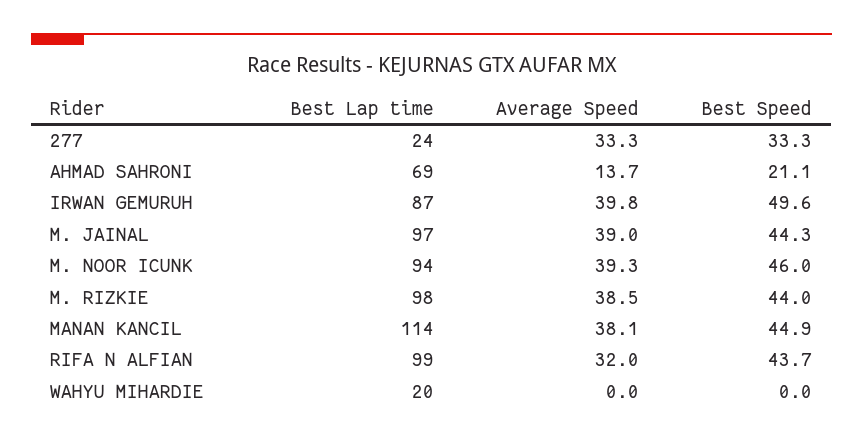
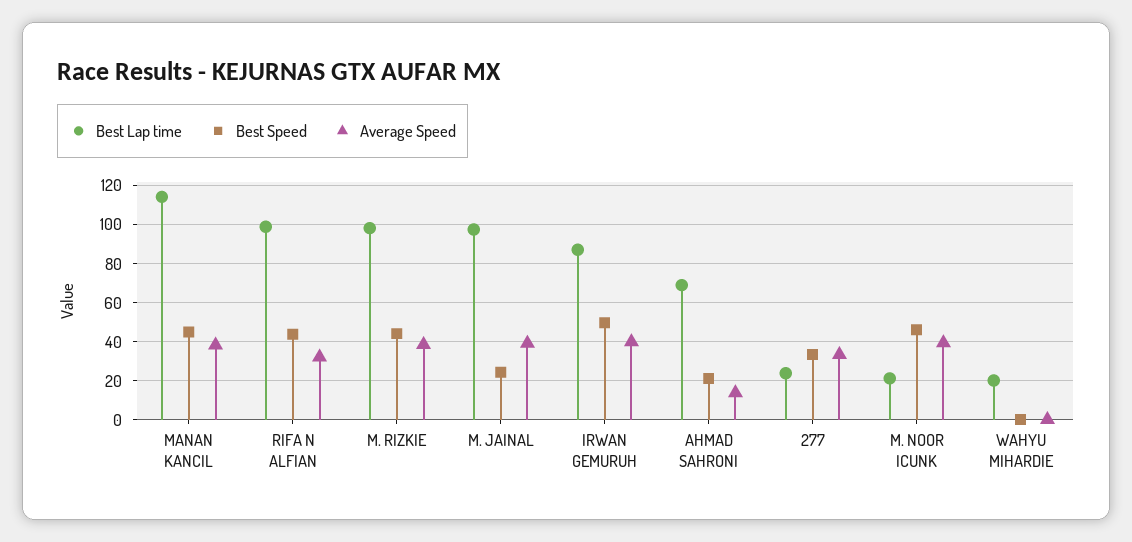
  {
    "Best Lap time": {
      "277": 24,
      "AHMAD SAHRONI": 69,
      "IRWAN GEMURUH": 87,
      "M. JAINAL": 97,
-     "M. NOOR ICUNK": 94,
+     "M. NOOR ICUNK": 20,
      "M. RIZKIE": 98,
      "MANAN KANCIL": 114,
      "RIFA N ALFIAN": 99,
      "WAHYU MIHARDIE": 20
    },
    "Average Speed": {
      "277": 33.3,
      "AHMAD SAHRONI": 13.7,
      "IRWAN GEMURUH": 39.8,
      "M. JAINAL": 39,
      "M. NOOR ICUNK": 39.3,
      "M. RIZKIE": 38.5,
      "MANAN KANCIL": 38.1,
      "RIFA N ALFIAN": 32,
      "WAHYU MIHARDIE": 0
    },
    "Best Speed": {
      "277": 33.3,
      "AHMAD SAHRONI": 21.1,
      "IRWAN GEMURUH": 49.6,
-     "M. JAINAL": 44.3,
+     "M. JAINAL": 25,
      "M. NOOR ICUNK": 46,
      "M. RIZKIE": 44,
      "MANAN KANCIL": 44.9,
      "RIFA N ALFIAN": 43.7,
      "WAHYU MIHARDIE": 0
    }
  }

